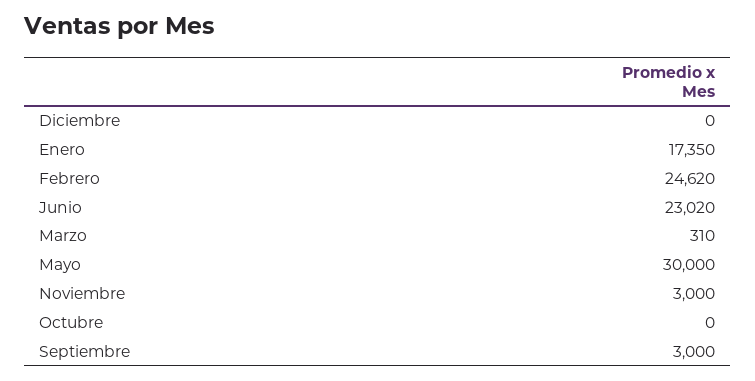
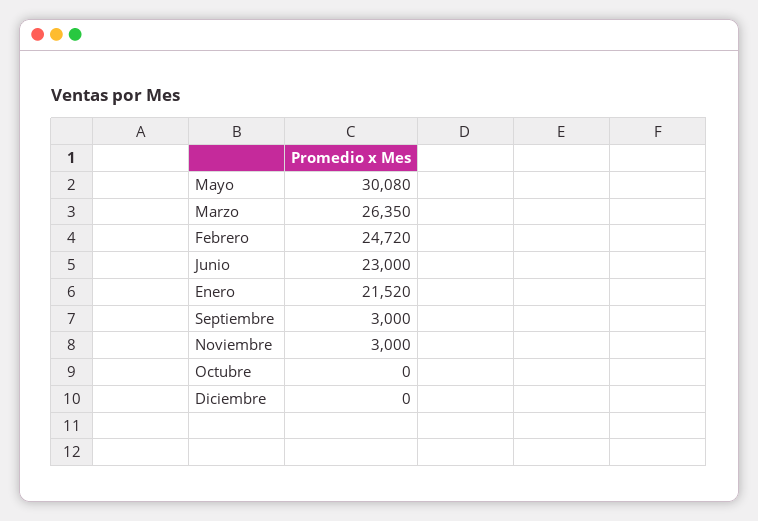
  {
    "Diciembre": 0,
-   "Enero": 17350,
+   "Enero": 21520,
-   "Febrero": 24620,
+   "Febrero": 24720,
-   "Junio": 23020,
+   "Junio": 23000,
-   "Marzo": 310,
+   "Marzo": 26350,
-   "Mayo": 30000,
+   "Mayo": 30080,
    "Noviembre": 3000,
    "Octubre": 0,
    "Septiembre": 3000
  }

